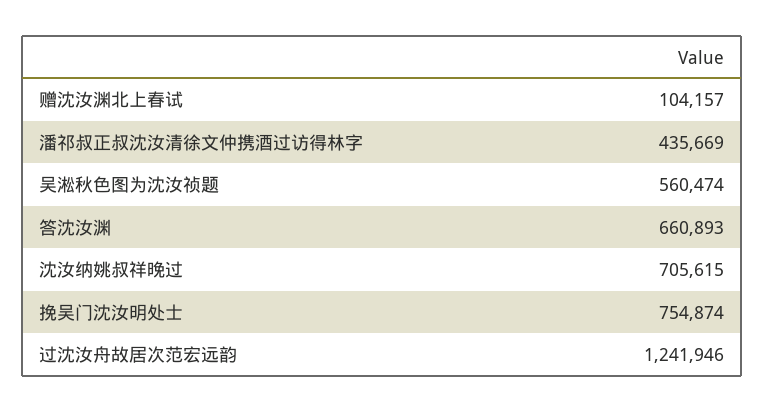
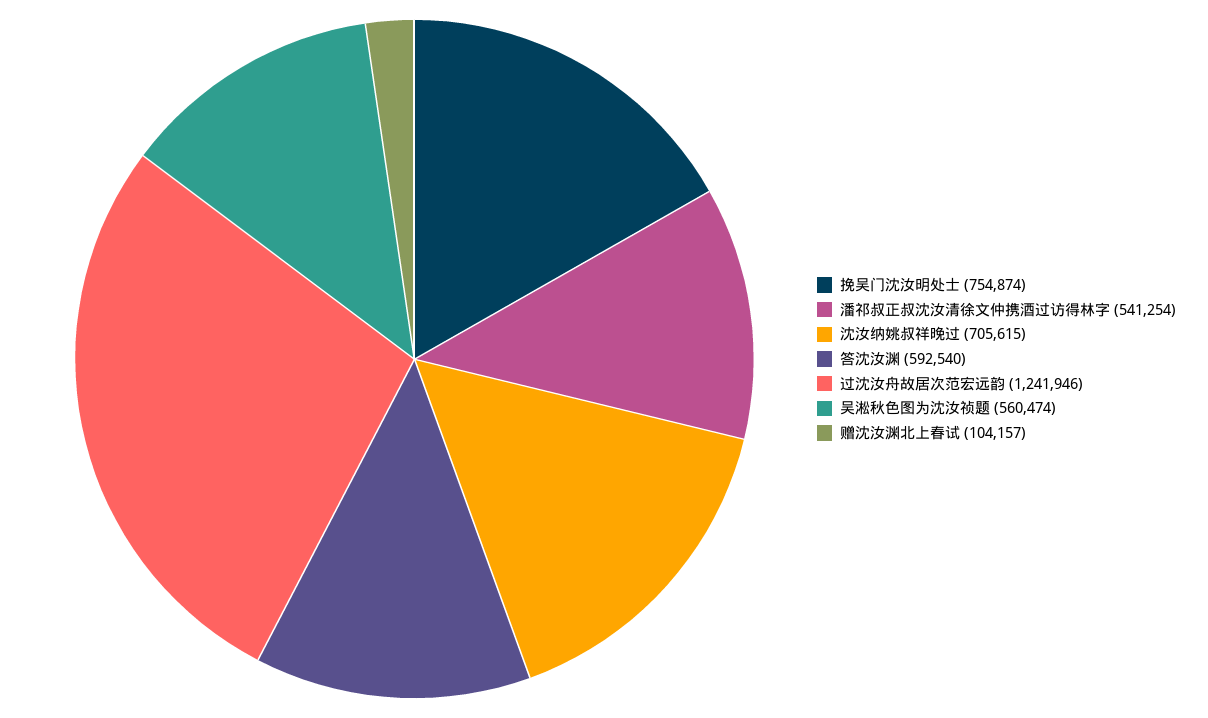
  {
    "赠沈汝渊北上春试": 104157,
-   "潘祁叔正叔沈汝清徐文仲携酒过访得林字": 435669,
+   "潘祁叔正叔沈汝清徐文仲携酒过访得林字": 541254,
    "吴淞秋色图为沈汝祯题": 560474,
-   "答沈汝渊": 660893,
+   "答沈汝渊": 592540,
    "沈汝纳姚叔祥晚过": 705615,
    "挽吴门沈汝明处士": 754874,
    "过沈汝舟故居次范宏远韵": 1241946
  }

